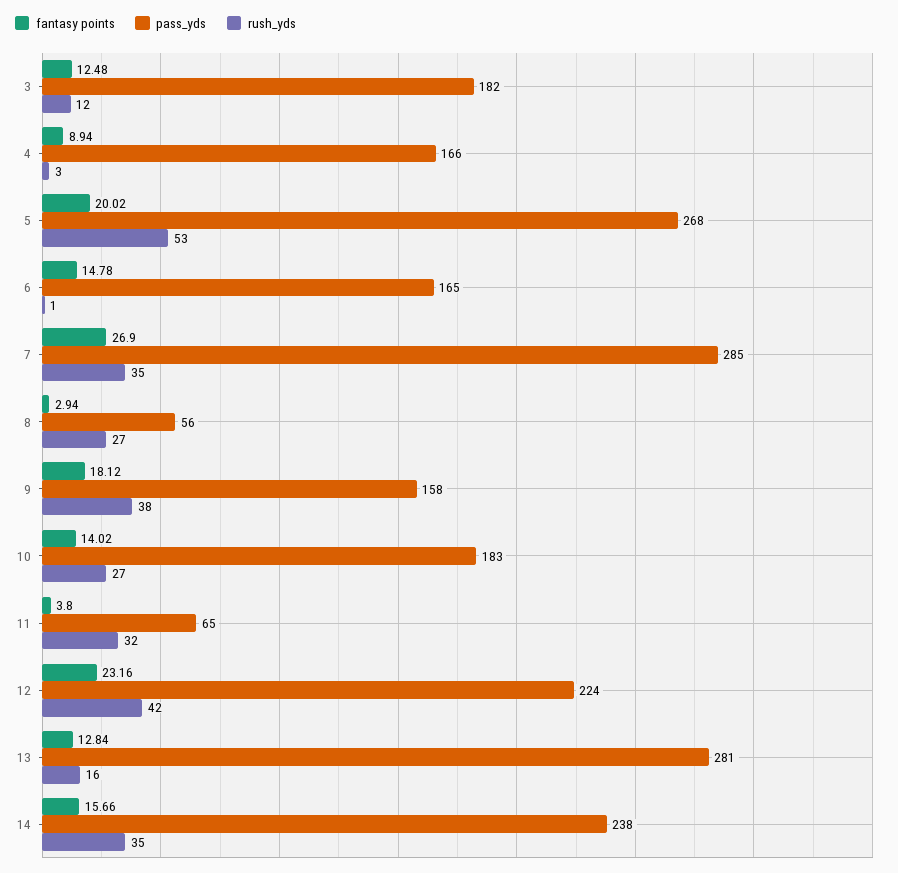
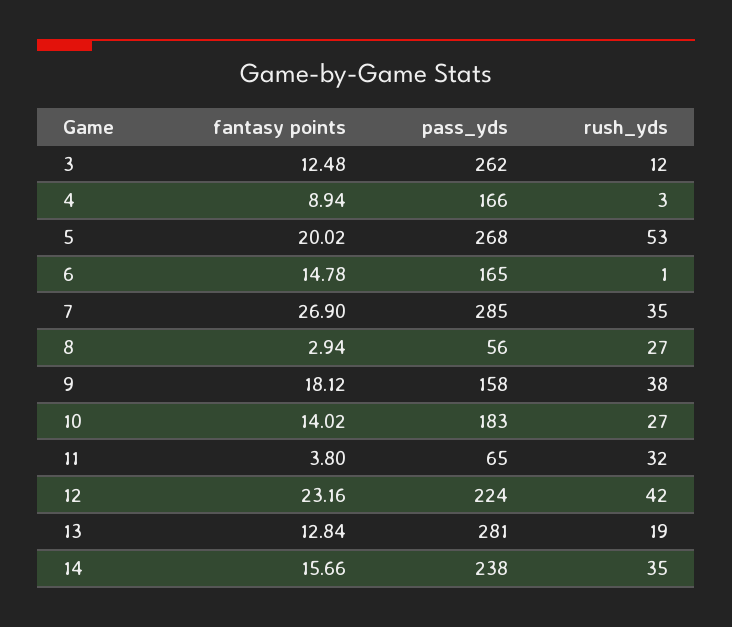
  {
    "fantasy points": {
      "3": 12.48,
      "4": 8.94,
      "5": 20.02,
      "6": 14.78,
      "7": 26.9,
      "8": 2.94,
      "9": 18.12,
      "10": 14.02,
      "11": 3.8,
      "12": 23.16,
      "13": 12.84,
      "14": 15.66
    },
    "pass_yds": {
-     "3": 182,
+     "3": 262,
      "4": 166,
      "5": 268,
      "6": 165,
      "7": 285,
      "8": 56,
      "9": 158,
      "10": 183,
      "11": 65,
      "12": 224,
      "13": 281,
      "14": 238
    },
    "rush_yds": {
      "3": 12,
      "4": 3,
      "5": 53,
      "6": 1,
      "7": 35,
      "8": 27,
      "9": 38,
      "10": 27,
      "11": 32,
      "12": 42,
-     "13": 16,
+     "13": 19,
      "14": 35
    }
  }

